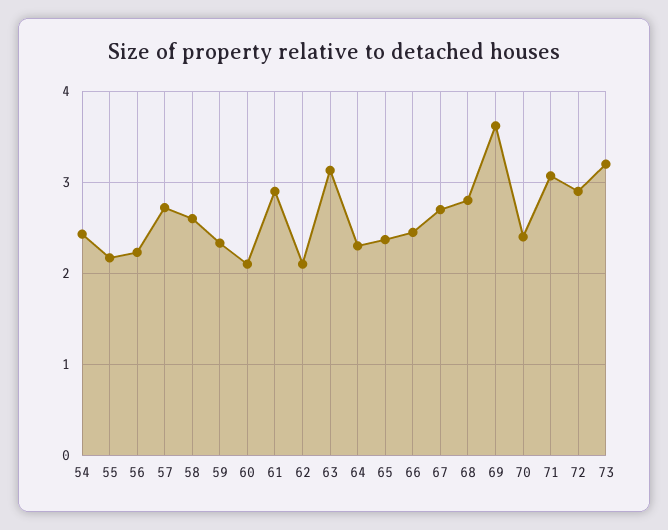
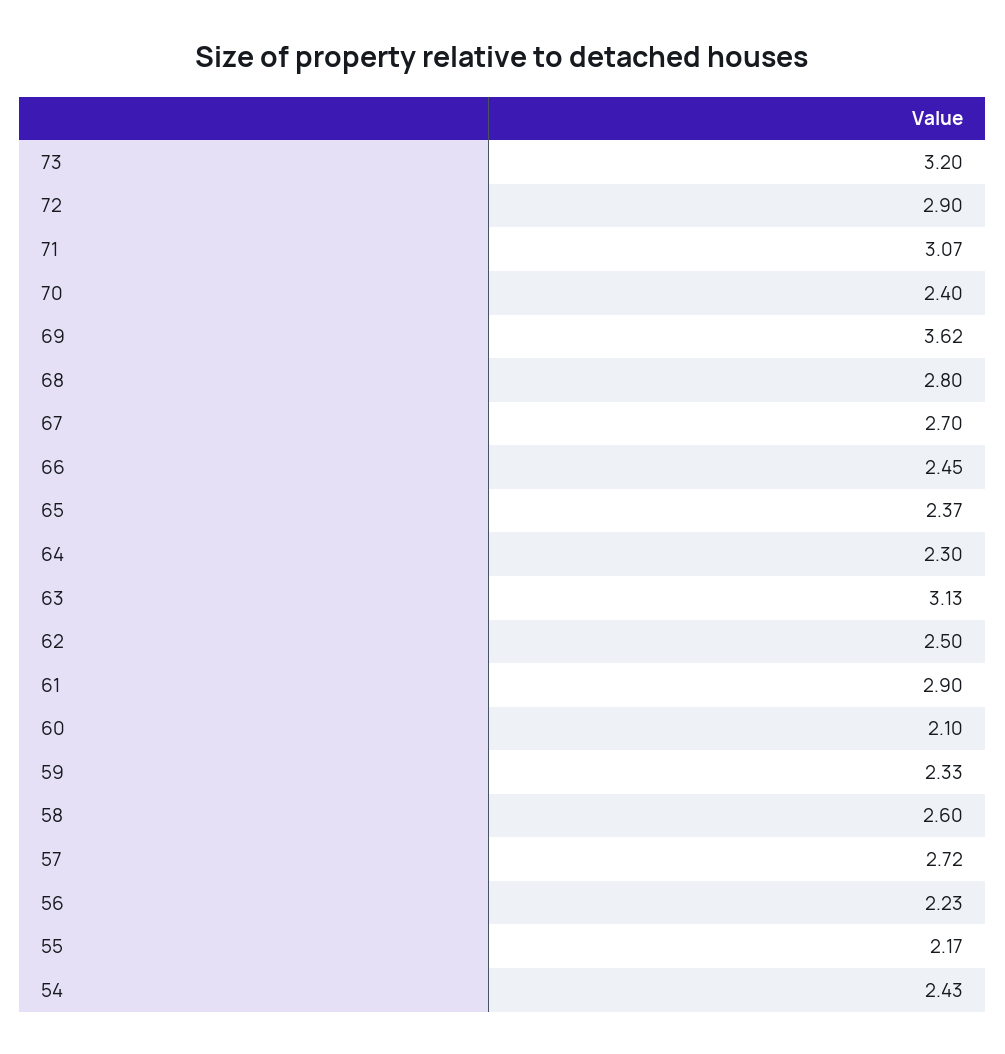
  {
    "54": 2.43,
    "55": 2.17,
    "56": 2.23,
    "57": 2.72,
    "58": 2.6,
    "59": 2.33,
    "60": 2.1,
    "61": 2.9,
-   "62": 2.1,
+   "62": 2.5,
    "63": 3.13,
    "64": 2.3,
    "65": 2.37,
    "66": 2.45,
    "67": 2.7,
    "68": 2.8,
    "69": 3.62,
    "70": 2.4,
    "71": 3.07,
    "72": 2.9,
    "73": 3.2
  }

